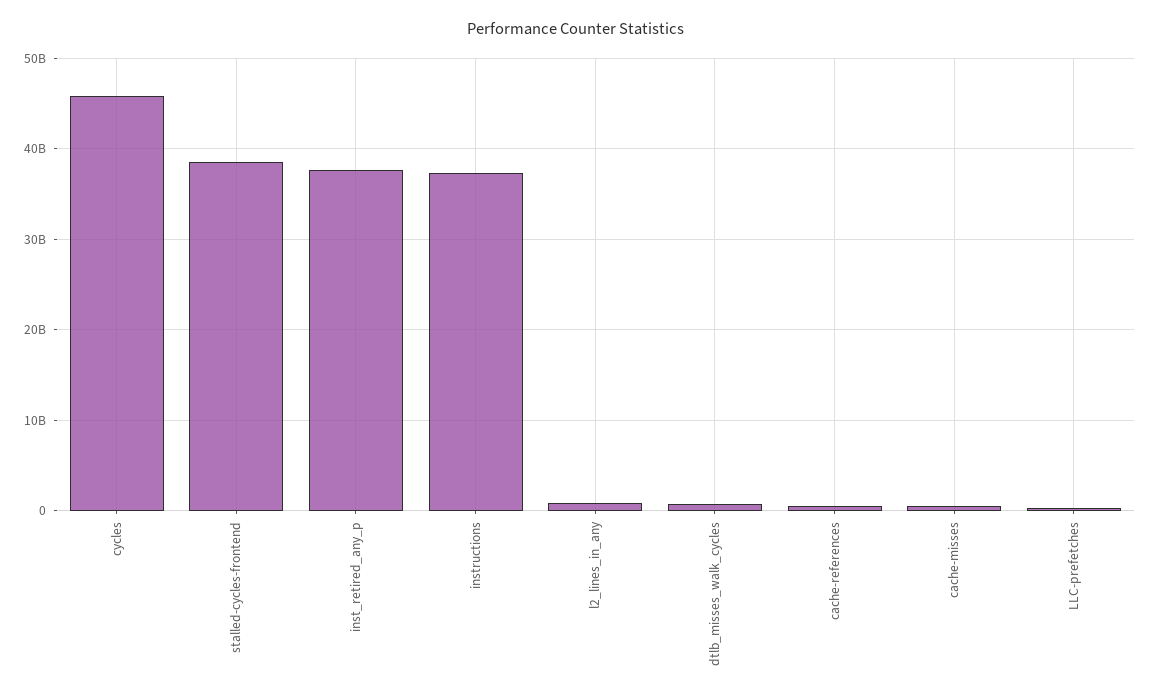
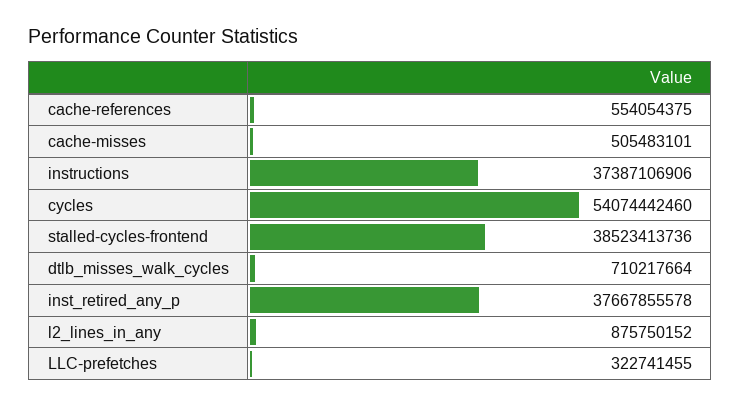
  {
-   "cycles": 46000000000,
+   "cycles": 54074442460,
    "stalled-cycles-frontend": 38523413736,
    "inst_retired_any_p": 37667855578,
    "instructions": 37387106906,
    "l2_lines_in_any": 875750152,
    "dtlb_misses_walk_cycles": 710217664,
    "cache-references": 554054375,
    "cache-misses": 505483101,
    "LLC-prefetches": 322741455
  }

